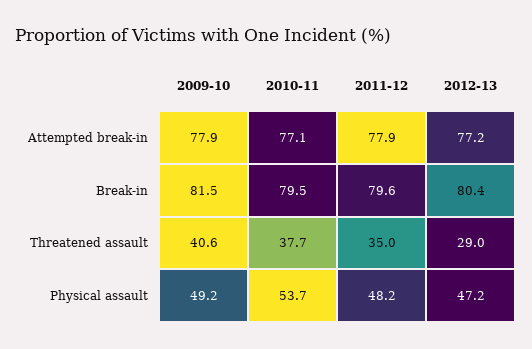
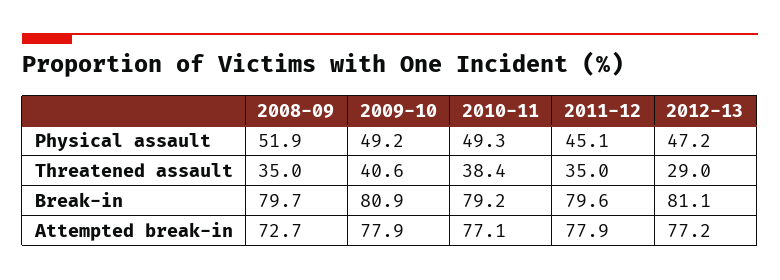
  {
    "2009-10": {
      "Attempted break-in": 77.9,
-     "Break-in": 81.5,
+     "Break-in": 80.9,
      "Threatened assault": 40.6,
      "Physical assault": 49.2
    },
    "2010-11": {
      "Attempted break-in": 77.1,
-     "Break-in": 79.5,
+     "Break-in": 79.2,
-     "Threatened assault": 37.7,
+     "Threatened assault": 38.4,
-     "Physical assault": 53.7
+     "Physical assault": 49.3
    },
    "2011-12": {
      "Attempted break-in": 77.9,
      "Break-in": 79.6,
      "Threatened assault": 35,
-     "Physical assault": 48.2
+     "Physical assault": 45.1
    },
    "2012-13": {
      "Attempted break-in": 77.2,
-     "Break-in": 80.4,
+     "Break-in": 81.1,
      "Threatened assault": 29,
      "Physical assault": 47.2
-   }
+   },
+   "2008-09": {
+     "Physical assault": 51.9,
+     "Threatened assault": 35,
+     "Break-in": 79.7,
+     "Attempted break-in": 72.7
+   }
  }

